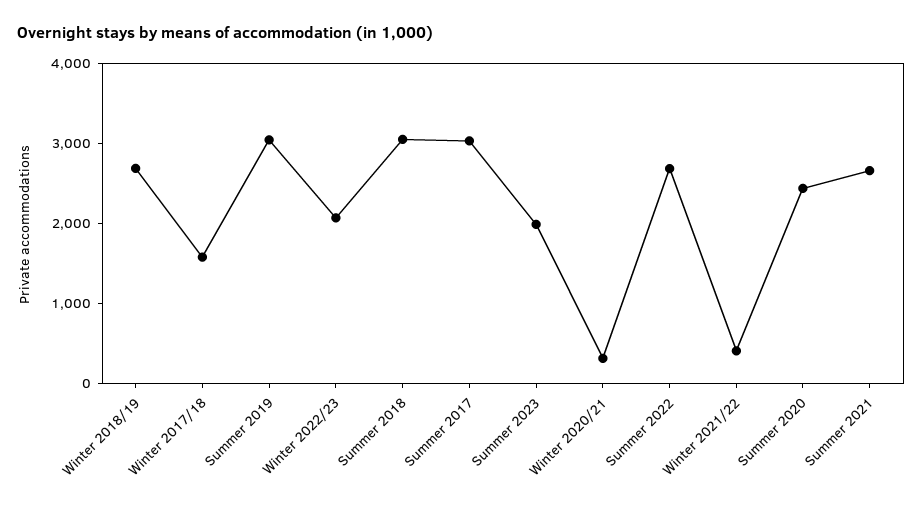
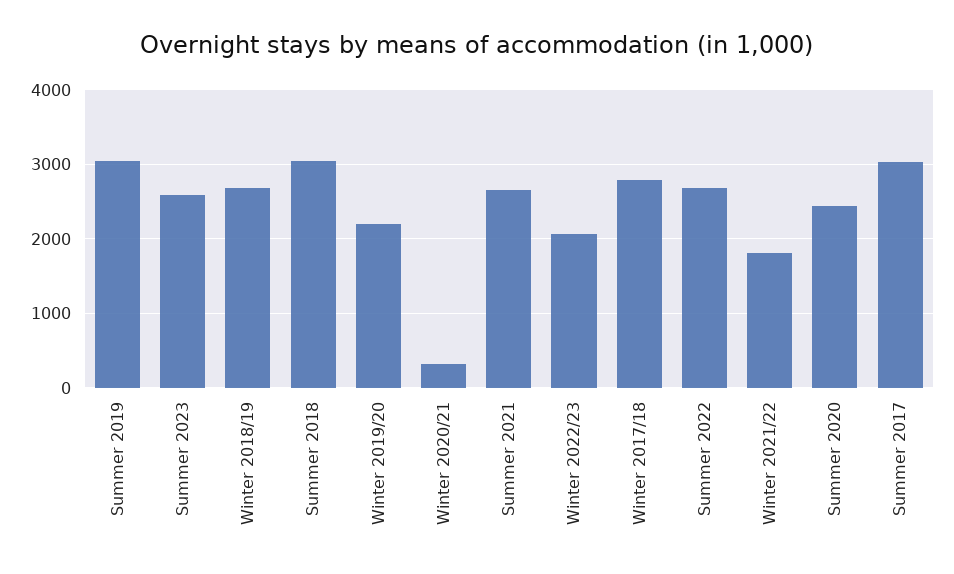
  {
    "Winter 2018/19": 2700,
-   "Winter 2017/18": 1600,
+   "Winter 2017/18": 2800,
    "Summer 2019": 3000,
    "Winter 2022/23": 2100,
    "Summer 2018": 3100,
    "Summer 2017": 3000,
-   "Summer 2023": 2000,
+   "Summer 2023": 2600,
    "Winter 2020/21": 300,
    "Summer 2022": 2700,
-   "Winter 2021/22": 400,
+   "Winter 2021/22": 1800,
    "Summer 2020": 2400,
-   "Summer 2021": 2700
+   "Summer 2021": 2700,
+   "Winter 2019/20": 2200
  }

